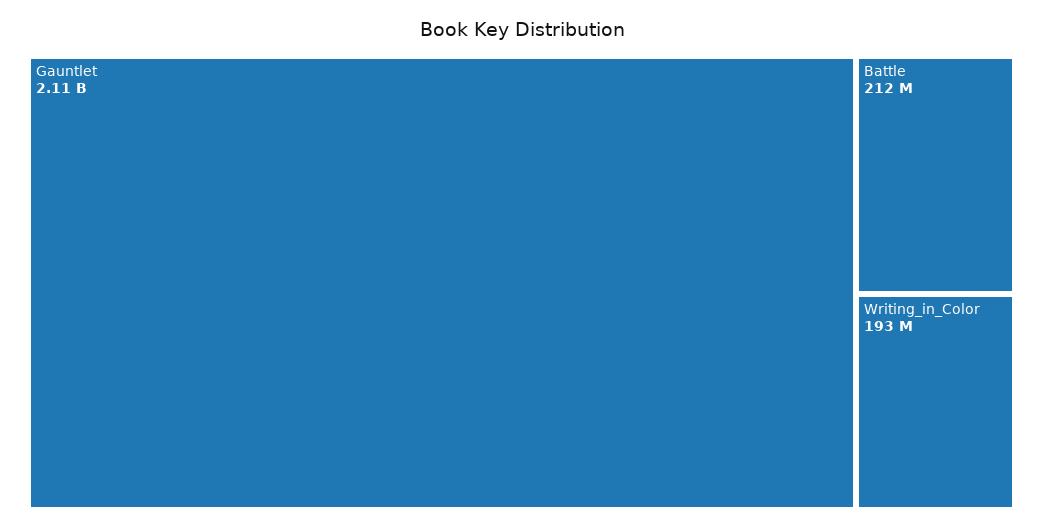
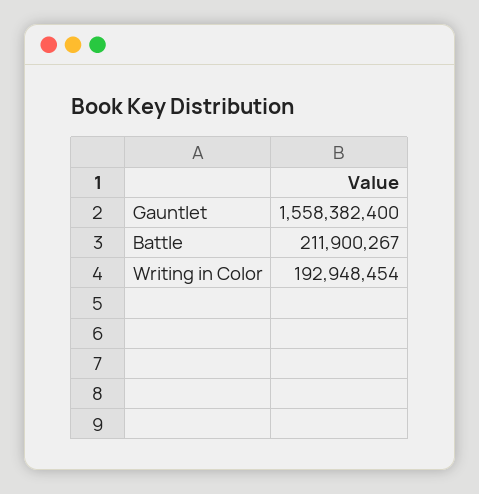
  {
-   "Gauntlet": 2110000000,
+   "Gauntlet": 1558382400,
    "Battle": 211900267,
    "Writing_in_Color": 192948454
  }

